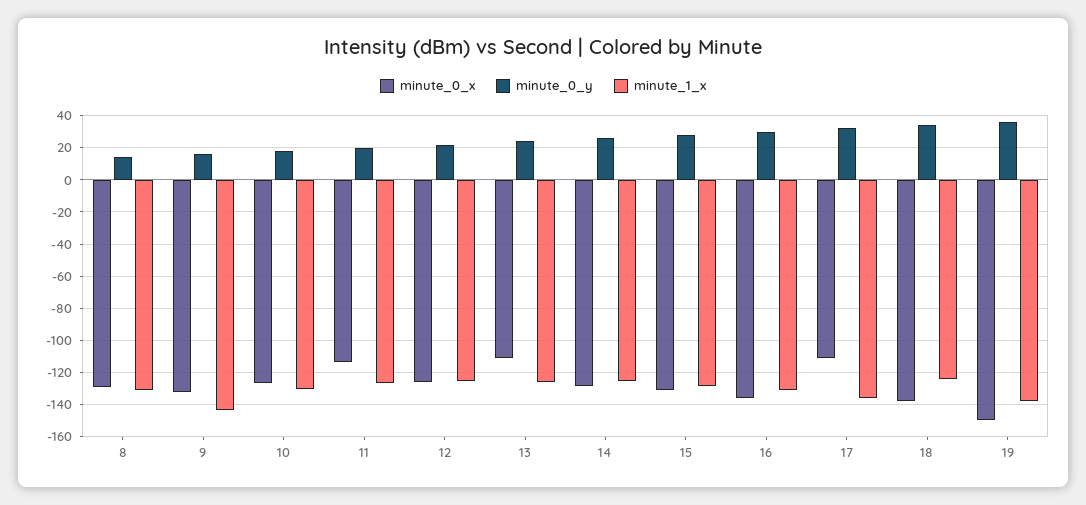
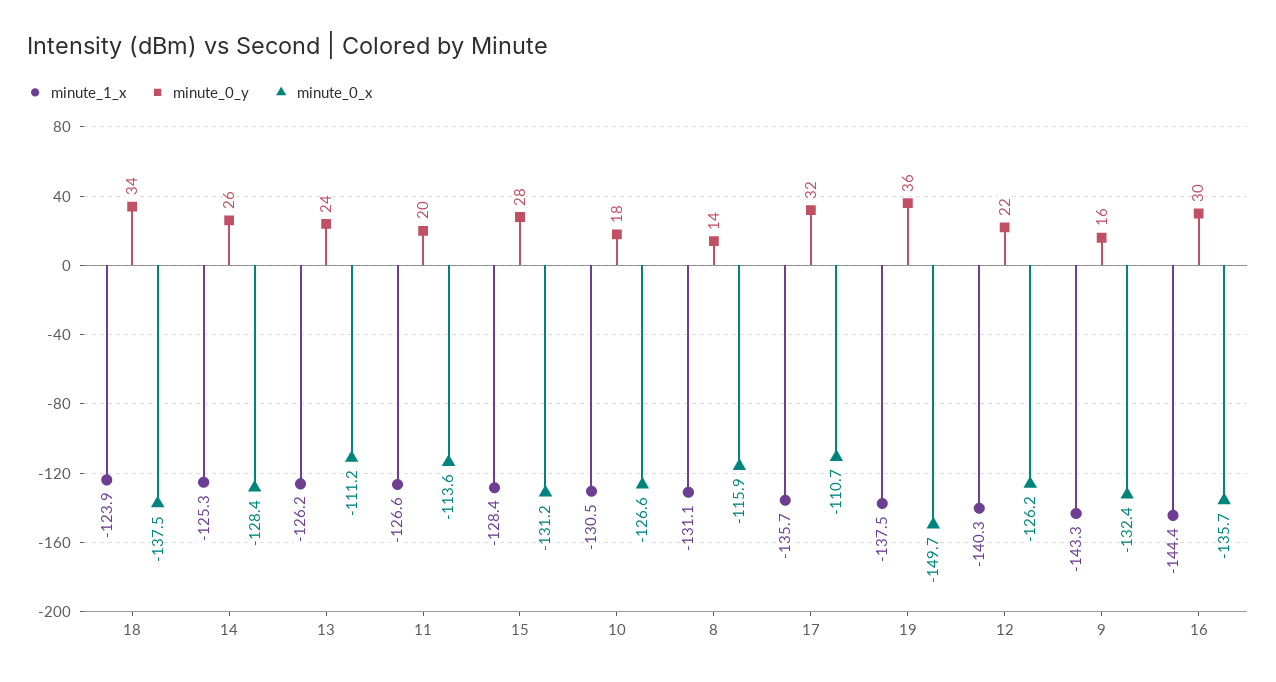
  {
    "minute_0_x": {
-     "8": -130,
+     "8": -115.9,
      "9": -132.4,
      "10": -126.6,
      "11": -113.6,
      "12": -126.2,
      "13": -111.2,
      "14": -128.4,
      "15": -131.2,
      "16": -135.7,
      "17": -110.7,
      "18": -137.5,
      "19": -149.7
    },
    "minute_0_y": {
      "8": 14,
      "9": 16,
      "10": 18,
      "11": 20,
      "12": 22,
      "13": 24,
      "14": 26,
      "15": 28,
      "16": 30,
      "17": 32,
      "18": 34,
      "19": 36
    },
    "minute_1_x": {
      "8": -131.1,
      "9": -143.3,
      "10": -130.5,
      "11": -126.6,
-     "12": -125,
+     "12": -140.3,
      "13": -126.2,
      "14": -125.3,
      "15": -128.4,
-     "16": -130,
+     "16": -144.4,
      "17": -135.7,
      "18": -123.9,
      "19": -137.5
    }
  }

